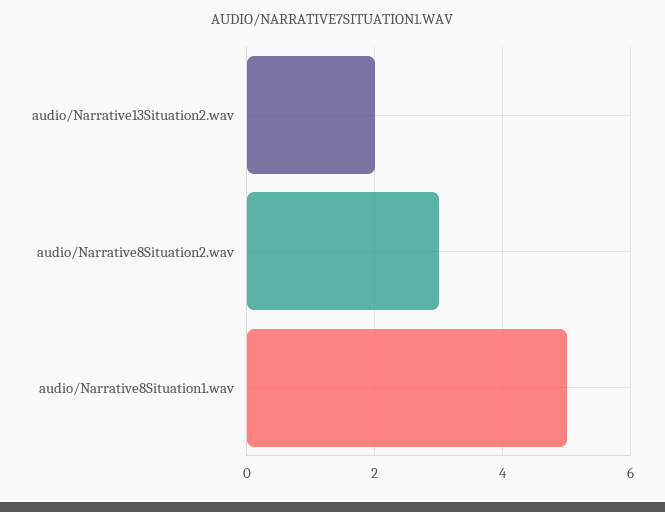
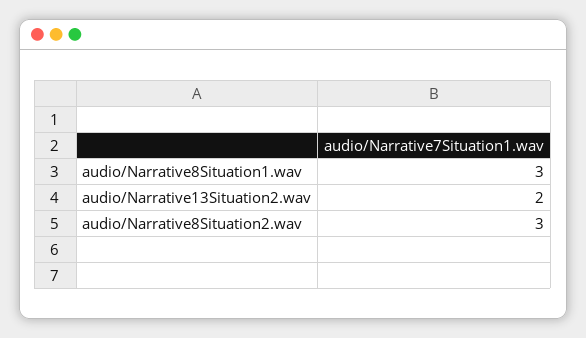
  {
    "audio/Narrative13Situation2.wav": 2,
    "audio/Narrative8Situation2.wav": 3,
-   "audio/Narrative8Situation1.wav": 5
+   "audio/Narrative8Situation1.wav": 3
  }

